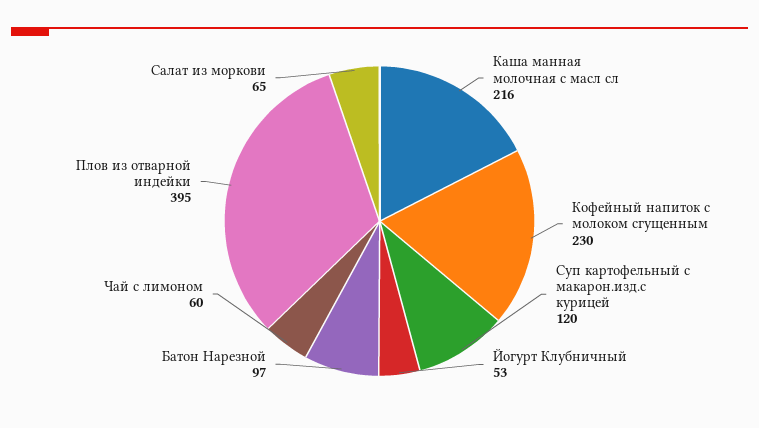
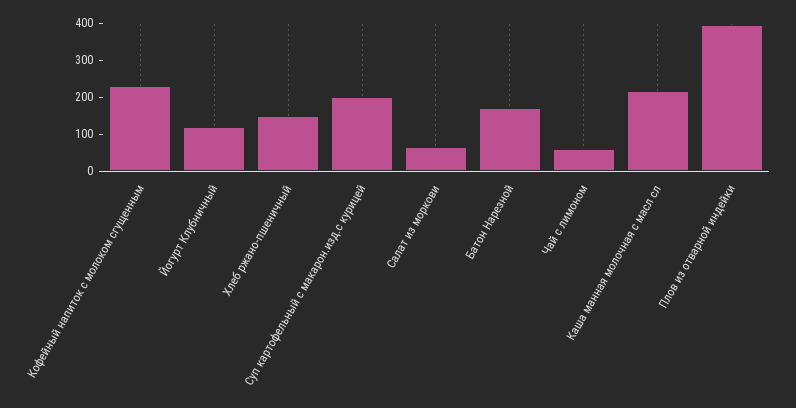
  {
    "Каша манная молочная с масл сл": 216,
    "Кофейный напиток с молоком сгущенным": 230,
-   "Суп картофельный с макарон.изд.с курицей": 120,
+   "Суп картофельный с макарон.изд.с курицей": 200,
-   "Йогурт Клубничный": 53,
+   "Йогурт Клубничный": 125,
-   "Батон Нарезной": 97,
+   "Батон Нарезной": 175,
    "Чай с лимоном": 60,
    "Плов из отварной индейки": 395,
-   "Салат из моркови": 65
+   "Салат из моркови": 65,
+   "Хлеб ржано-пшеничный": 150
  }

